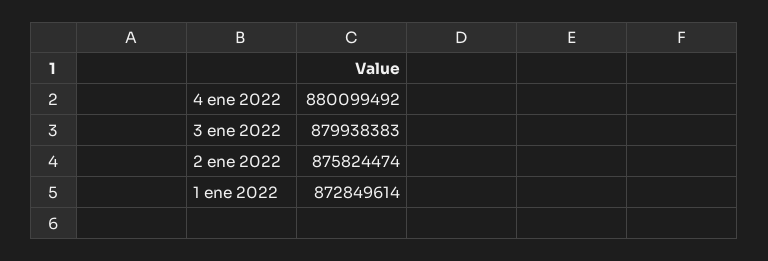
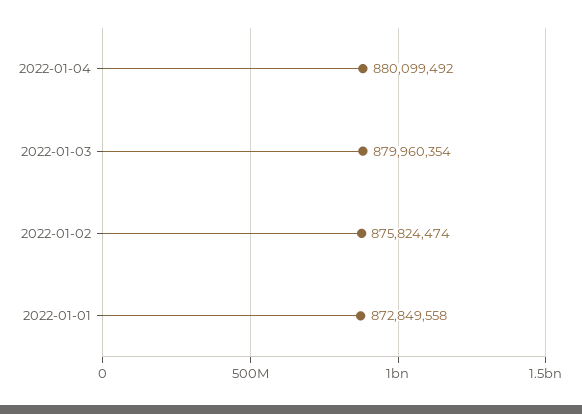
  {
    "4 ene 2022": 880099492,
-   "3 ene 2022": 879938383,
+   "3 ene 2022": 879960354,
    "2 ene 2022": 875824474,
-   "1 ene 2022": 872849614
+   "1 ene 2022": 872849558
  }

